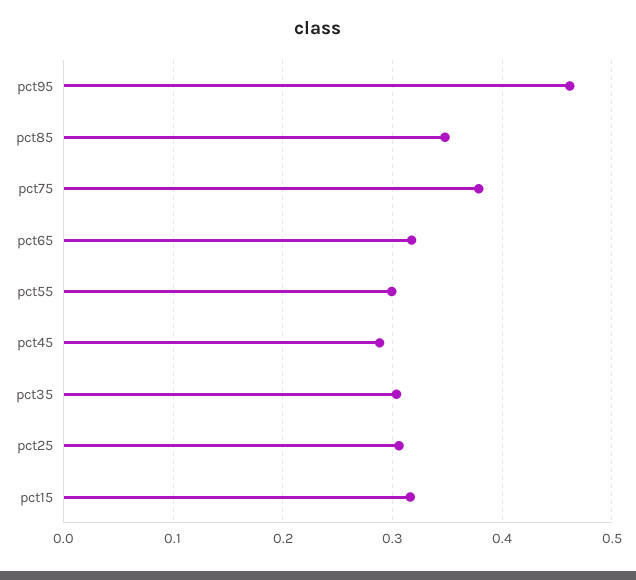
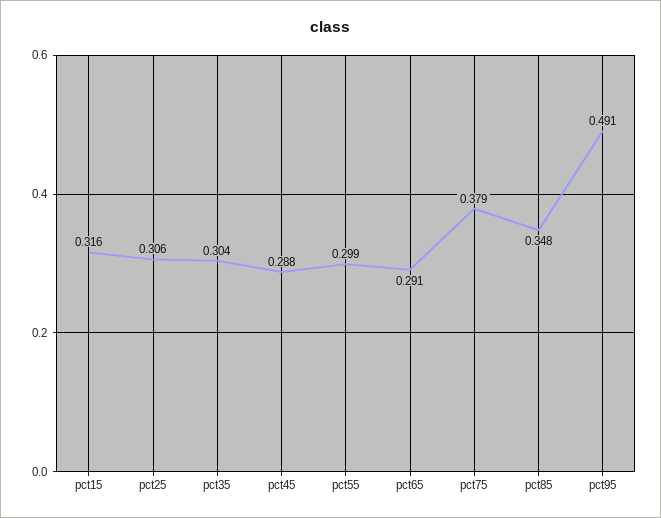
  {
-   "pct95": 0.46,
+   "pct95": 0.491,
    "pct85": 0.348,
    "pct75": 0.379,
-   "pct65": 0.32,
+   "pct65": 0.291,
    "pct55": 0.299,
    "pct45": 0.288,
    "pct35": 0.304,
    "pct25": 0.306,
    "pct15": 0.316
  }

